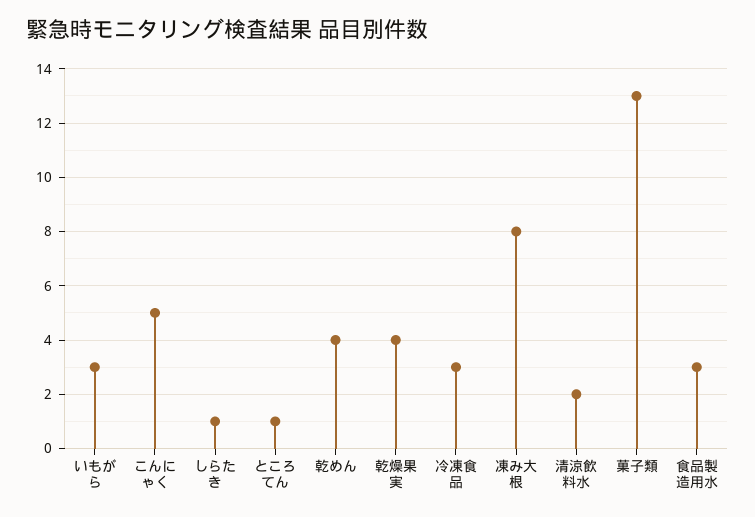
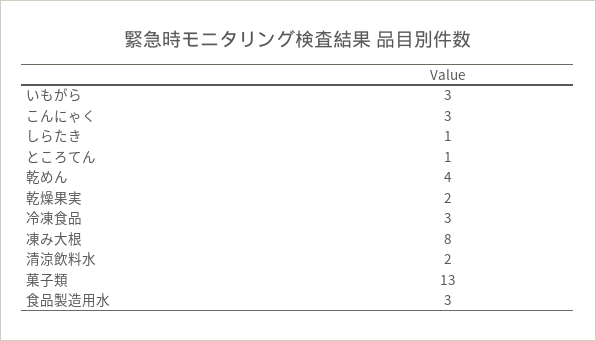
  {
    "いもがら": 3,
-   "こんにゃく": 5,
+   "こんにゃく": 3,
    "しらたき": 1,
    "ところてん": 1,
    "乾めん": 4,
-   "乾燥果実": 4,
+   "乾燥果実": 2,
    "冷凍食品": 3,
    "凍み大根": 8,
    "清涼飲料水": 2,
    "菓子類": 13,
    "食品製造用水": 3
  }

